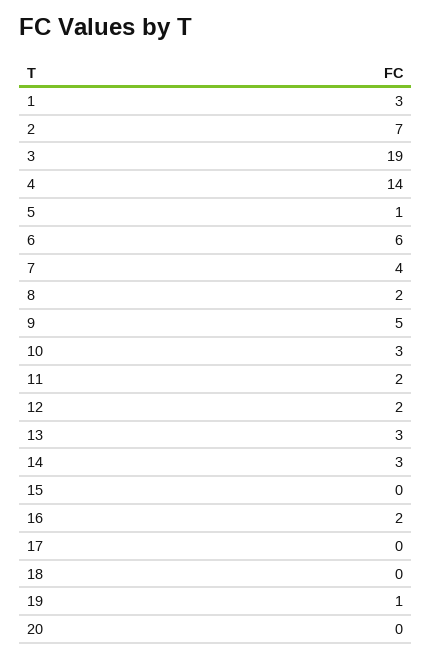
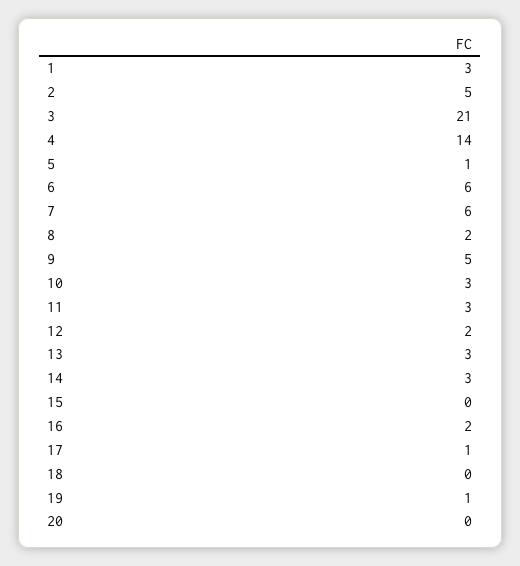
  {
    "1": 3,
-   "2": 7,
+   "2": 5,
-   "3": 19,
+   "3": 21,
    "4": 14,
    "5": 1,
    "6": 6,
-   "7": 4,
+   "7": 6,
    "8": 2,
    "9": 5,
    "10": 3,
-   "11": 2,
+   "11": 3,
    "12": 2,
    "13": 3,
    "14": 3,
    "15": 0,
    "16": 2,
-   "17": 0,
+   "17": 1,
    "18": 0,
    "19": 1,
    "20": 0
  }

